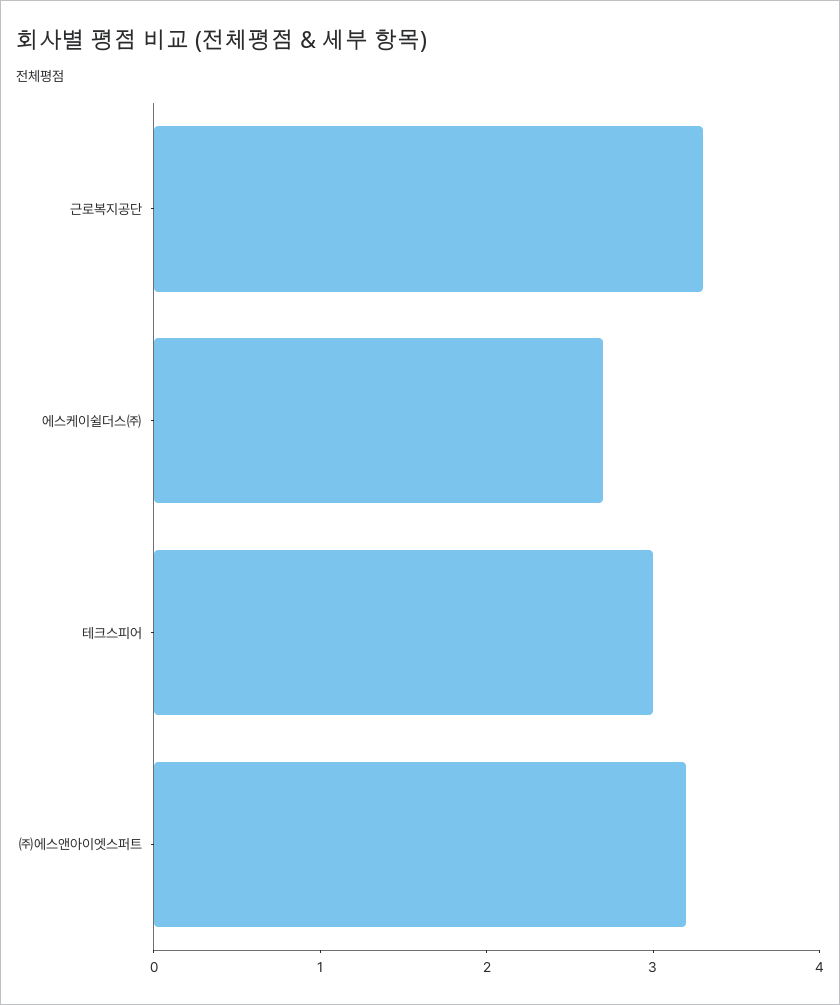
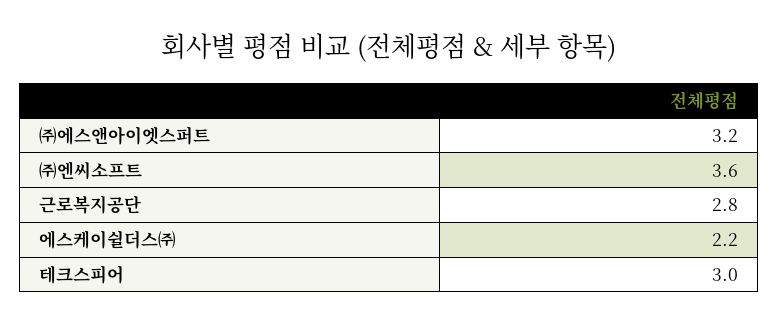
  {
-   "근로복지공단": 3.3,
+   "근로복지공단": 2.8,
-   "에스케이쉴더스㈜": 2.7,
+   "에스케이쉴더스㈜": 2.2,
    "테크스피어": 3,
-   "㈜에스앤아이엣스퍼트": 3.2
+   "㈜에스앤아이엣스퍼트": 3.2,
+   "㈜엔씨소프트": 3.6
  }

